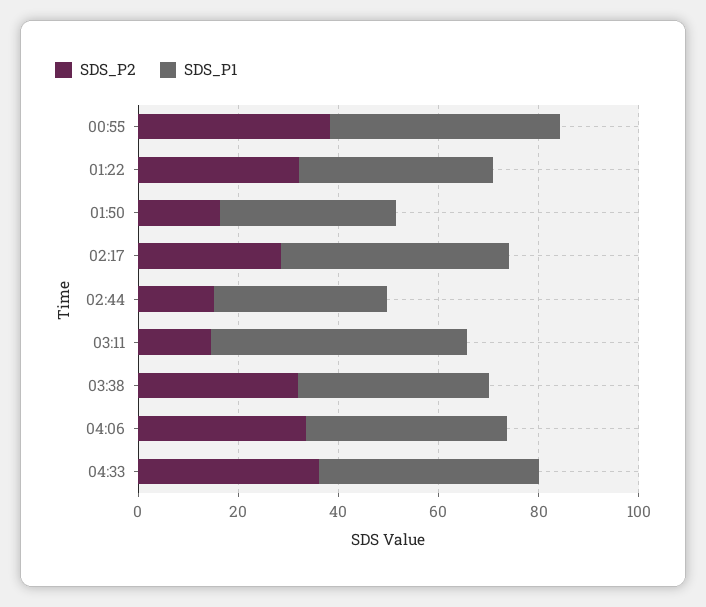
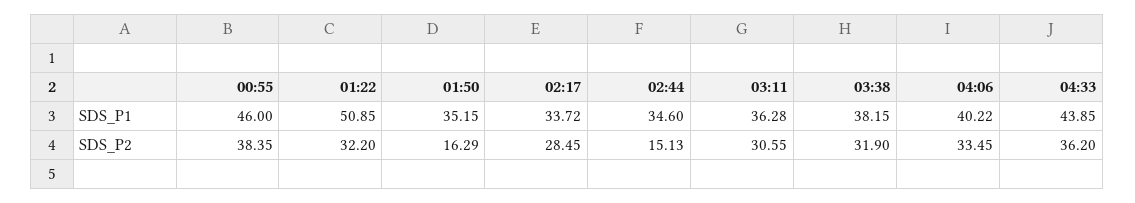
  {
    "SDS_P2": {
      "00:55": 38.35,
      "01:22": 32.2,
      "01:50": 16.29,
      "02:17": 28.45,
      "02:44": 15.13,
-     "03:11": 15,
+     "03:11": 30.55,
      "03:38": 31.9,
      "04:06": 33.45,
      "04:33": 36.2
    },
    "SDS_P1": {
      "00:55": 46,
-     "01:22": 40,
+     "01:22": 50.85,
      "01:50": 35.15,
-     "02:17": 45,
+     "02:17": 33.72,
      "02:44": 34.6,
-     "03:11": 50,
+     "03:11": 36.28,
      "03:38": 38.15,
      "04:06": 40.22,
      "04:33": 43.85
    }
  }

